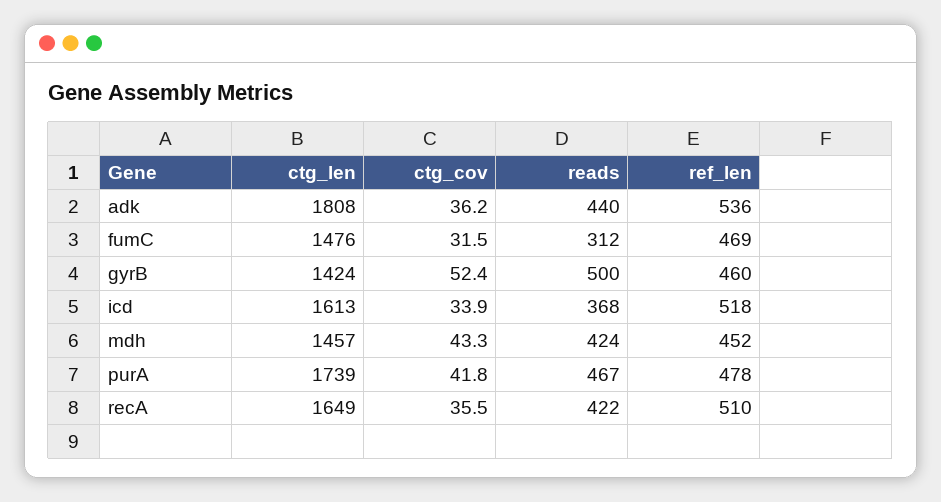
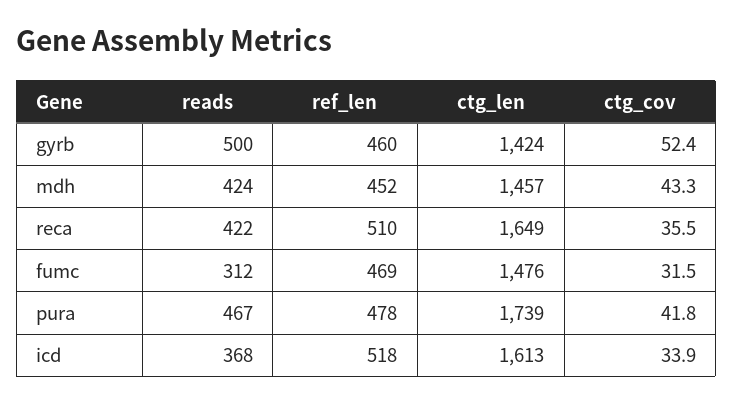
  {
    "ctg_len": {
-     "adk": 1808,
      "fumC": 1476,
      "gyrB": 1424,
      "icd": 1613,
      "mdh": 1457,
      "purA": 1739,
      "recA": 1649
    },
    "ctg_cov": {
-     "adk": 36.2,
      "fumC": 31.5,
      "gyrB": 52.4,
      "icd": 33.9,
      "mdh": 43.3,
      "purA": 41.8,
      "recA": 35.5
    },
    "reads": {
-     "adk": 440,
      "fumC": 312,
      "gyrB": 500,
      "icd": 368,
      "mdh": 424,
      "purA": 467,
      "recA": 422
    },
    "ref_len": {
-     "adk": 536,
      "fumC": 469,
      "gyrB": 460,
      "icd": 518,
      "mdh": 452,
      "purA": 478,
      "recA": 510
    }
  }

